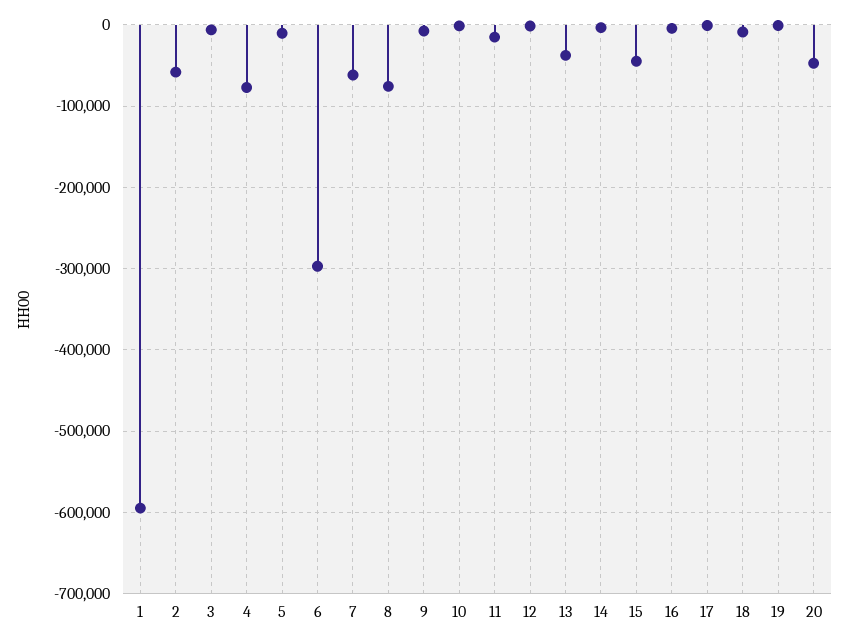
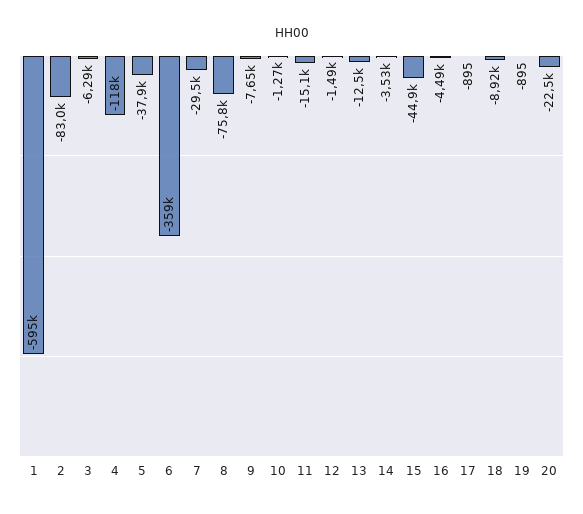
  {
    "1": -595000,
-   "2": -60000,
+   "2": -83000,
    "3": -6290,
-   "4": -80000,
+   "4": -118000,
-   "5": -10000,
+   "5": -37900,
-   "6": -300000,
+   "6": -359000,
-   "7": -60000,
+   "7": -29500,
    "8": -75800,
    "9": -7650,
    "10": -1270,
    "11": -15100,
    "12": -1490,
-   "13": -40000,
+   "13": -12500,
    "14": -3530,
    "15": -44900,
    "16": -4490,
    "17": -895,
    "18": -8920,
    "19": -895,
-   "20": -50000
+   "20": -22500
  }

